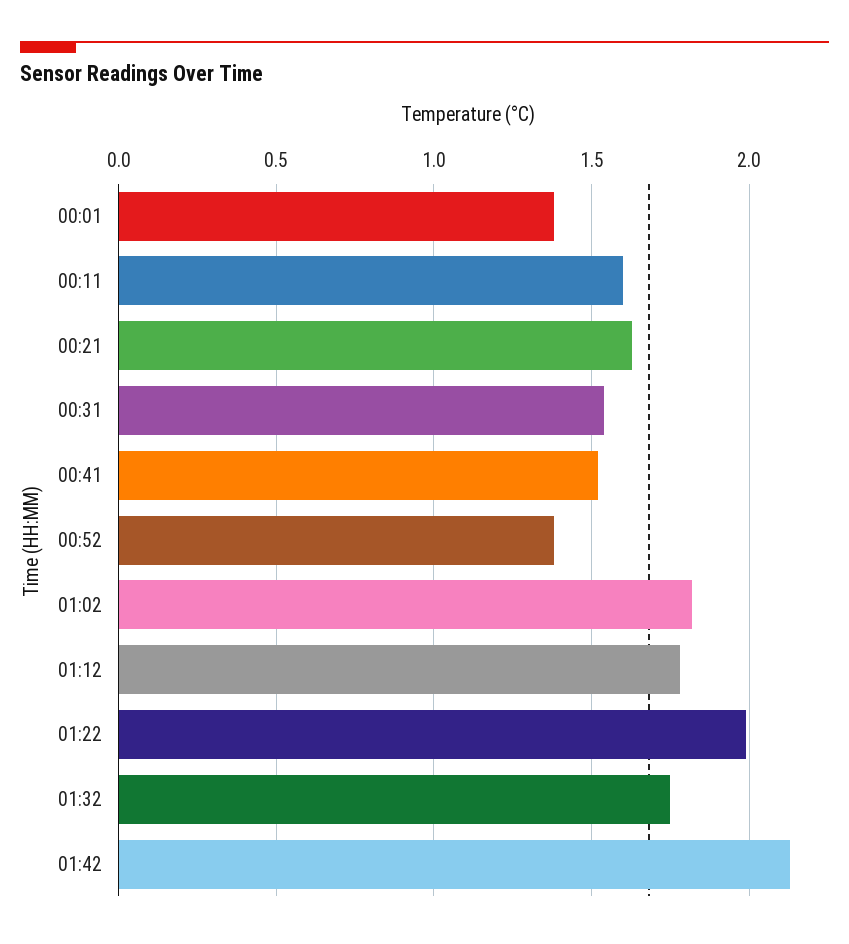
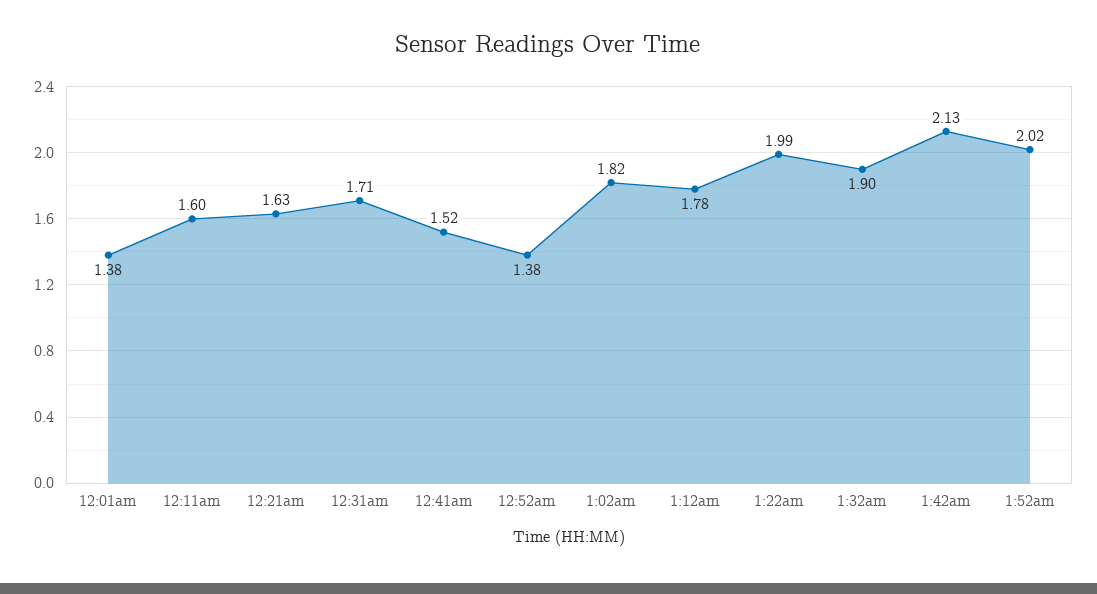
  {
    "00:01": 1.38,
    "00:11": 1.6,
    "00:21": 1.63,
-   "00:31": 1.55,
+   "00:31": 1.71,
    "00:41": 1.52,
    "00:52": 1.38,
    "01:02": 1.82,
    "01:12": 1.78,
    "01:22": 1.99,
-   "01:32": 1.75,
+   "01:32": 1.9,
-   "01:42": 2.13
+   "01:42": 2.13,
+   "1:52am": 2.02
  }

